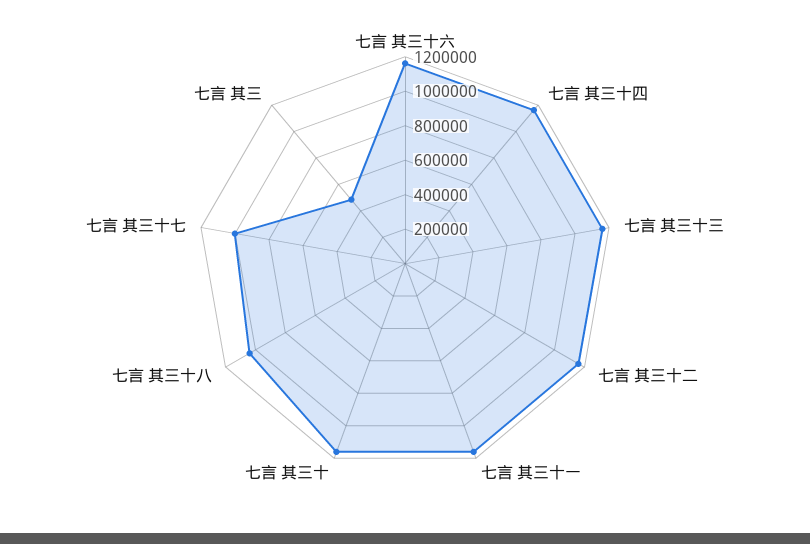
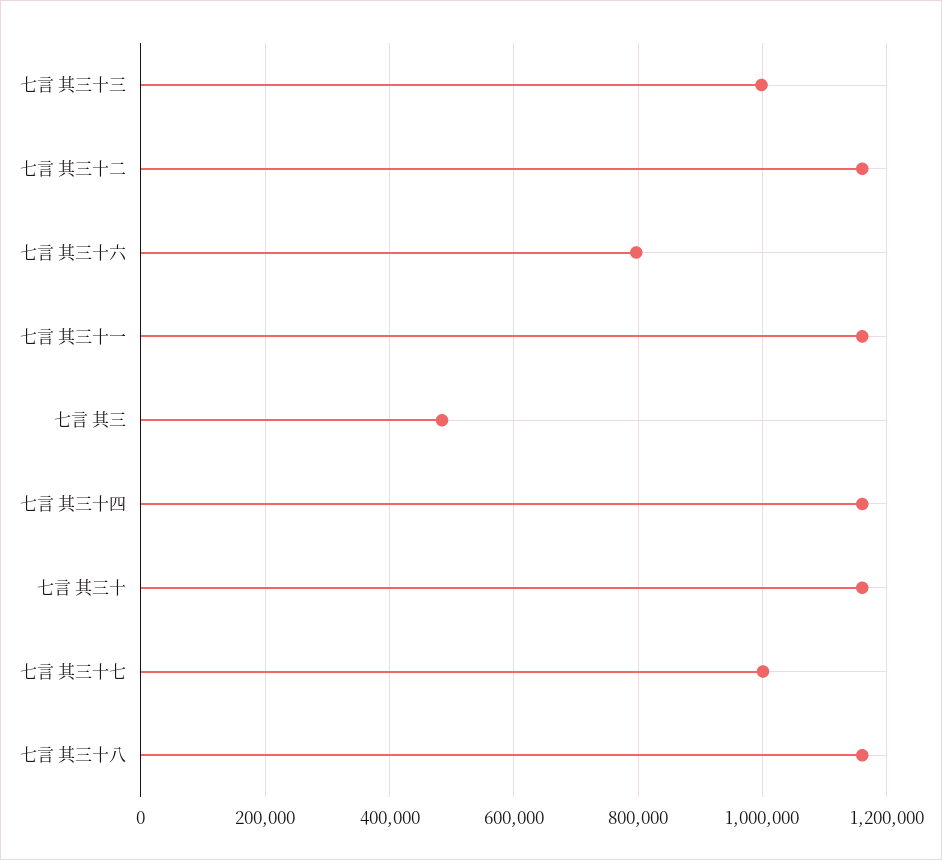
  {
-   "七言 其三十六": 1150000,
+   "七言 其三十六": 800000,
    "七言 其三十四": 1160000,
-   "七言 其三十三": 1150000,
+   "七言 其三十三": 1000000,
    "七言 其三十二": 1160000,
    "七言 其三十一": 1160000,
    "七言 其三十": 1160000,
-   "七言 其三十八": 1050000,
+   "七言 其三十八": 1160000,
    "七言 其三十七": 1000000,
    "七言 其三": 480000
  }

